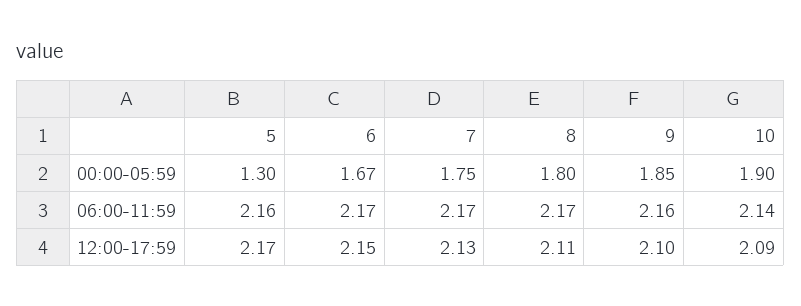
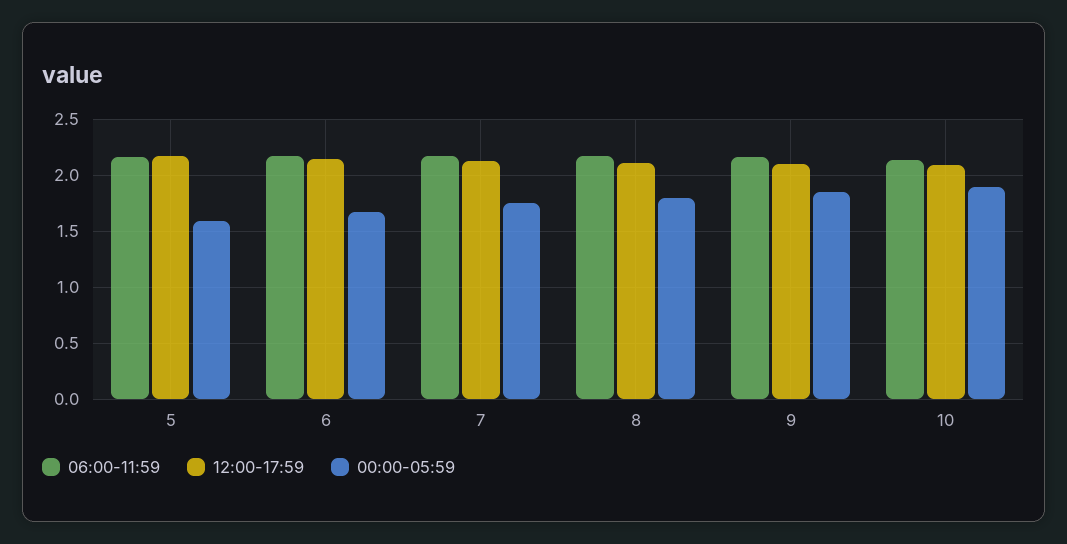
  {
    "00:00-05:59": {
-     "5": 1.3,
+     "5": 1.6,
      "6": 1.67,
      "7": 1.75,
      "8": 1.8,
      "9": 1.85,
      "10": 1.9
    },
    "06:00-11:59": {
      "5": 2.16,
      "6": 2.17,
      "7": 2.17,
      "8": 2.17,
      "9": 2.16,
      "10": 2.14
    },
    "12:00-17:59": {
      "5": 2.17,
      "6": 2.15,
      "7": 2.13,
      "8": 2.11,
      "9": 2.1,
      "10": 2.09
    }
  }

